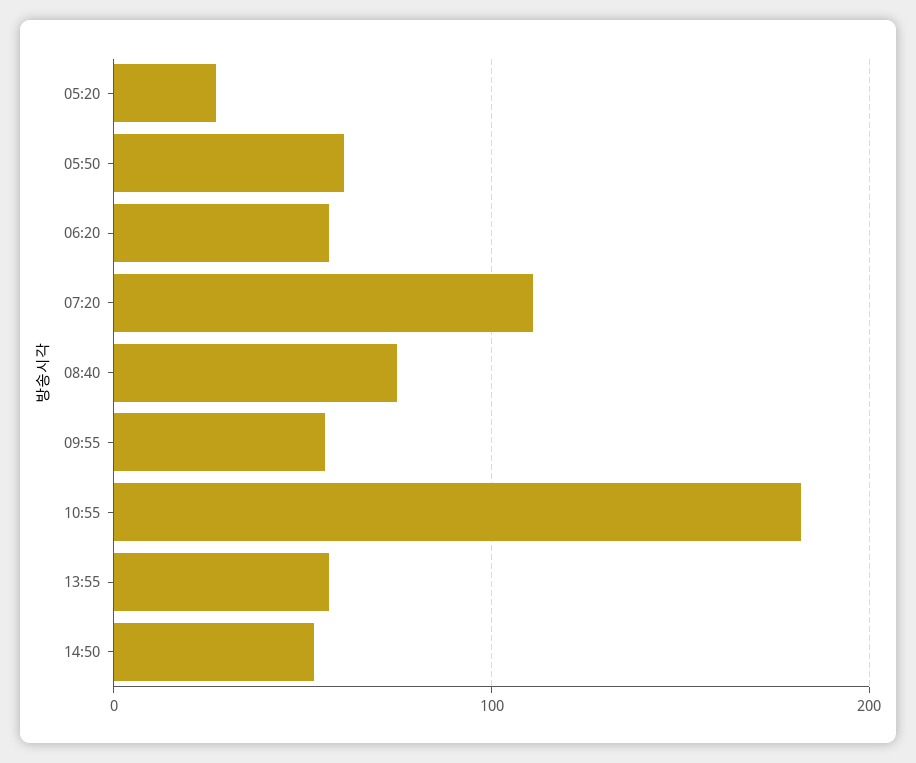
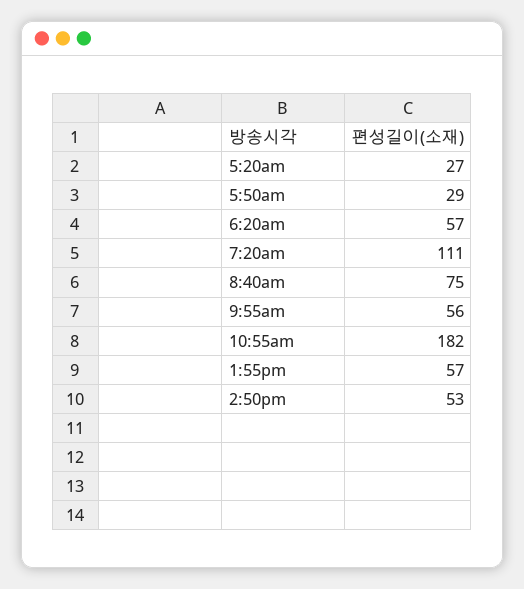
  {
    "05:20": 27,
-   "05:50": 60,
+   "05:50": 29,
    "06:20": 57,
    "07:20": 111,
    "08:40": 75,
    "09:55": 56,
    "10:55": 182,
    "13:55": 57,
    "14:50": 53
  }

